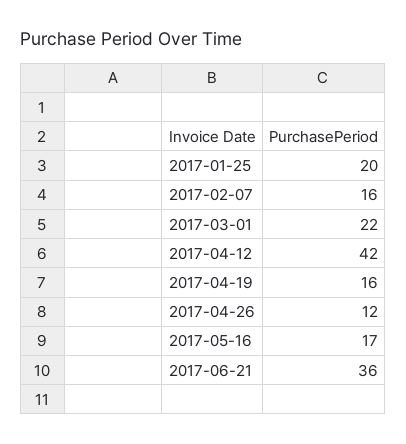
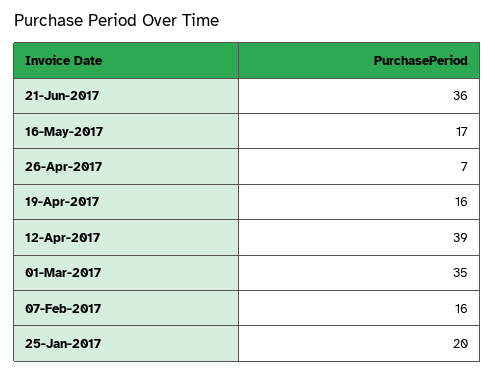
  {
    "2017-01-25": 20,
    "2017-02-07": 16,
-   "2017-03-01": 22,
+   "2017-03-01": 35,
-   "2017-04-12": 42,
+   "2017-04-12": 39,
    "2017-04-19": 16,
-   "2017-04-26": 12,
+   "2017-04-26": 7,
    "2017-05-16": 17,
    "2017-06-21": 36
  }

